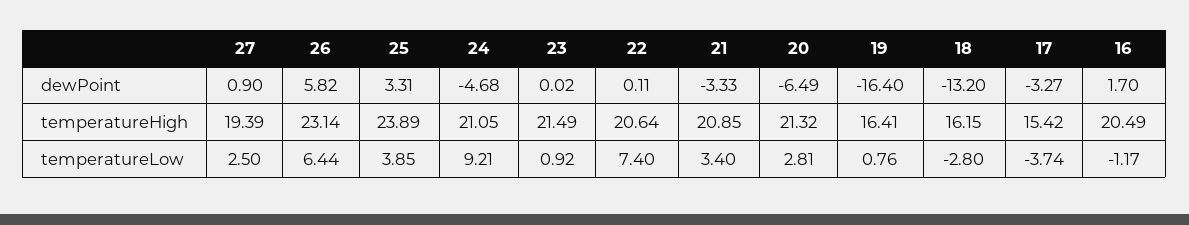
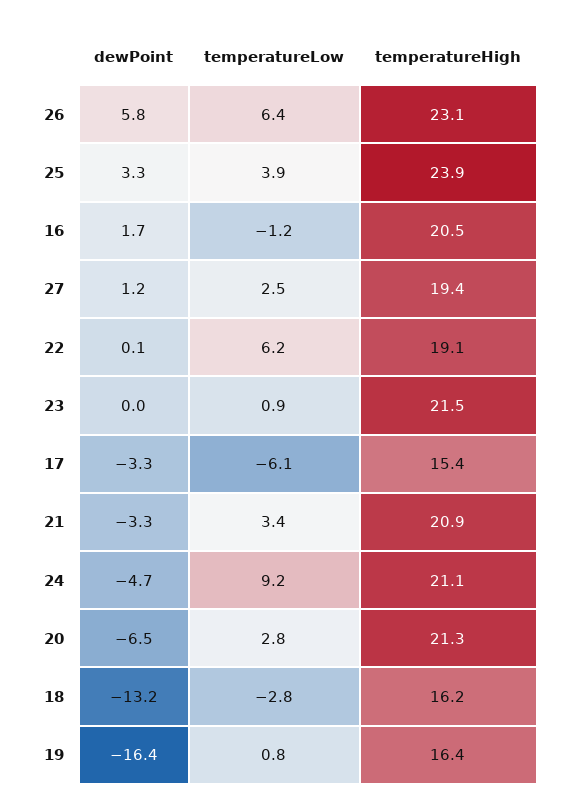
  {
    "27": {
-     "dewPoint": 0.9,
+     "dewPoint": 1.2,
      "temperatureHigh": 19.39,
      "temperatureLow": 2.5
    },
    "26": {
      "dewPoint": 5.82,
      "temperatureHigh": 23.14,
      "temperatureLow": 6.44
    },
    "25": {
      "dewPoint": 3.31,
      "temperatureHigh": 23.89,
      "temperatureLow": 3.85
    },
    "24": {
      "dewPoint": -4.68,
      "temperatureHigh": 21.05,
      "temperatureLow": 9.21
    },
    "23": {
      "dewPoint": 0.02,
      "temperatureHigh": 21.49,
      "temperatureLow": 0.92
    },
    "22": {
      "dewPoint": 0.11,
-     "temperatureHigh": 20.64,
+     "temperatureHigh": 19.1,
-     "temperatureLow": 7.4
+     "temperatureLow": 6.2
    },
    "21": {
      "dewPoint": -3.33,
      "temperatureHigh": 20.85,
      "temperatureLow": 3.4
    },
    "20": {
      "dewPoint": -6.49,
      "temperatureHigh": 21.32,
      "temperatureLow": 2.81
    },
    "19": {
      "dewPoint": -16.4,
      "temperatureHigh": 16.41,
      "temperatureLow": 0.76
    },
    "18": {
      "dewPoint": -13.2,
      "temperatureHigh": 16.15,
      "temperatureLow": -2.8
    },
    "17": {
      "dewPoint": -3.27,
      "temperatureHigh": 15.42,
-     "temperatureLow": -3.74
+     "temperatureLow": -6.1
    },
    "16": {
      "dewPoint": 1.7,
      "temperatureHigh": 20.49,
      "temperatureLow": -1.17
    }
  }

